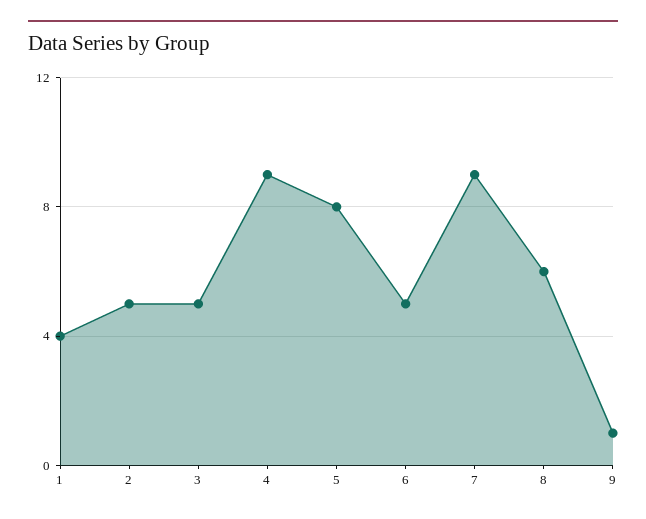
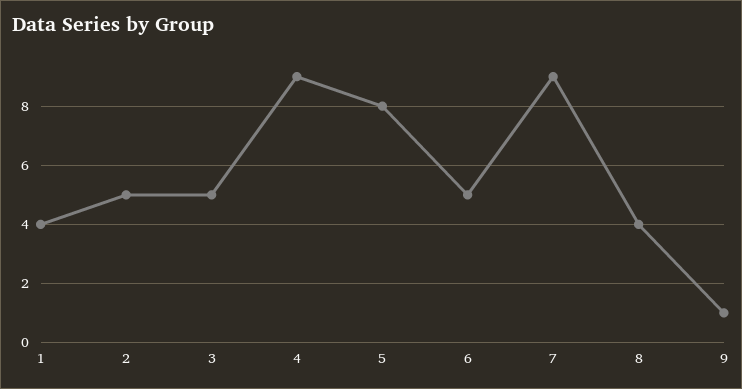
  {
    "1": 4,
    "2": 5,
    "3": 5,
    "4": 9,
    "5": 8,
    "6": 5,
    "7": 9,
-   "8": 6,
+   "8": 4,
    "9": 1
  }

